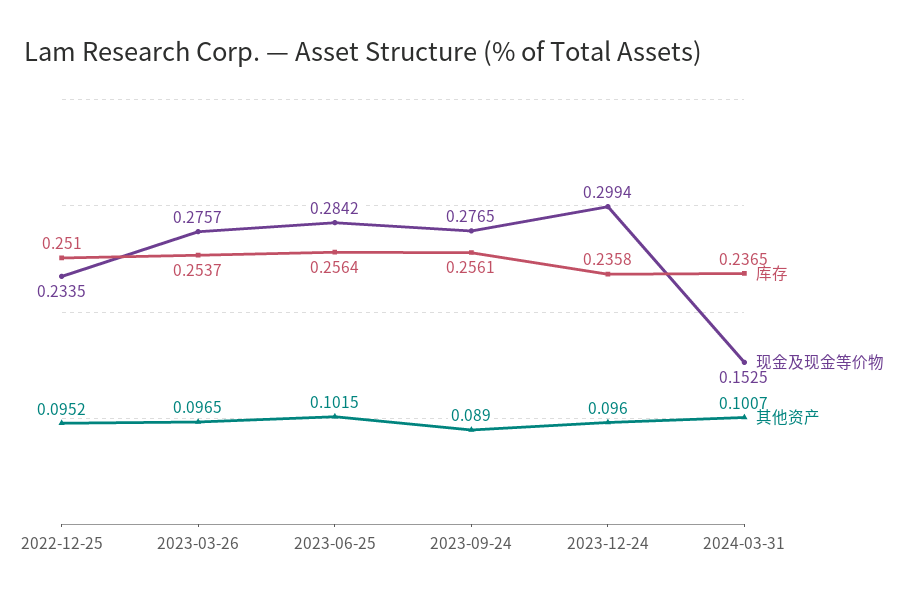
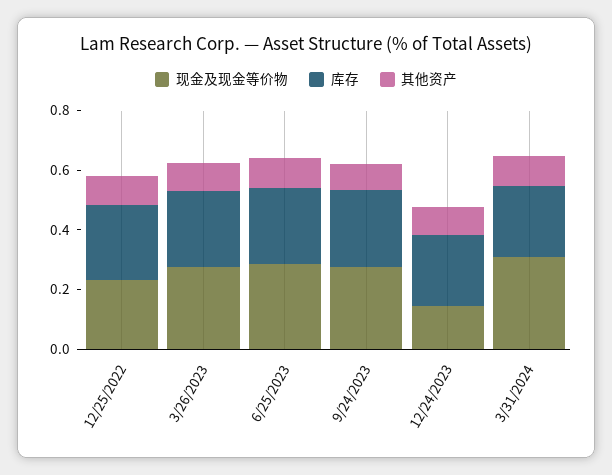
  {
    "库存": {
      "2022-12-25": 0.251,
      "2023-03-26": 0.2537,
      "2023-06-25": 0.2564,
      "2023-09-24": 0.2561,
      "2023-12-24": 0.2358,
      "2024-03-31": 0.2365
    },
    "现金及现金等价物": {
      "2022-12-25": 0.2335,
      "2023-03-26": 0.2757,
      "2023-06-25": 0.2842,
      "2023-09-24": 0.2765,
-     "2023-12-24": 0.2994,
+     "2023-12-24": 0.15,
-     "2024-03-31": 0.1525
+     "2024-03-31": 0.3
    },
    "其他资产": {
      "2022-12-25": 0.0952,
      "2023-03-26": 0.0965,
      "2023-06-25": 0.1015,
      "2023-09-24": 0.089,
      "2023-12-24": 0.096,
      "2024-03-31": 0.1007
    }
  }

